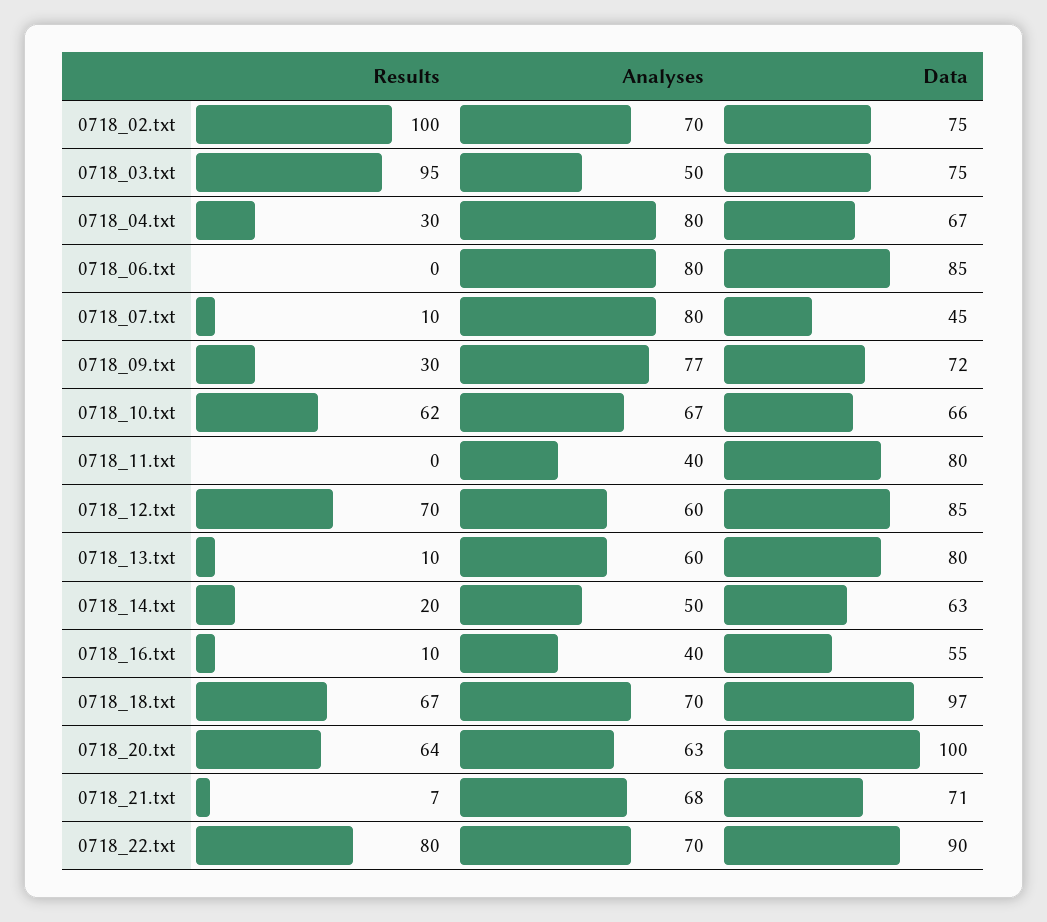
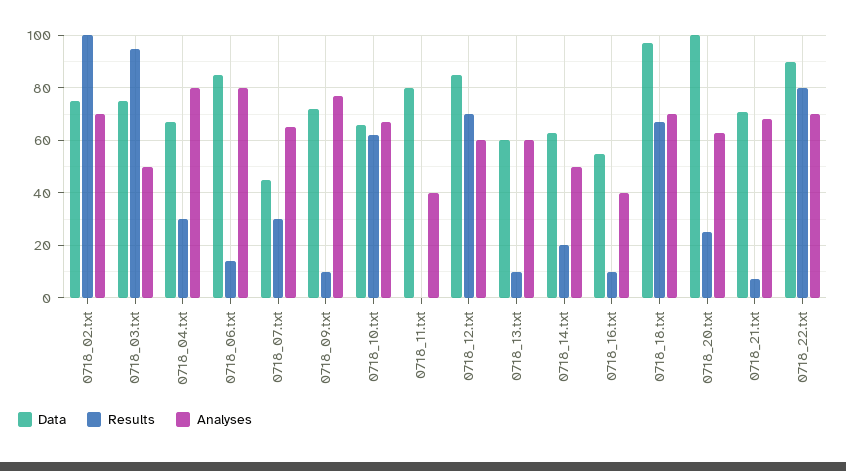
  {
    "Results": {
      "0718_02.txt": 100,
      "0718_03.txt": 95,
      "0718_04.txt": 30,
-     "0718_06.txt": 0,
+     "0718_06.txt": 15,
-     "0718_07.txt": 10,
+     "0718_07.txt": 30,
-     "0718_09.txt": 30,
+     "0718_09.txt": 10,
      "0718_10.txt": 62,
      "0718_11.txt": 0,
      "0718_12.txt": 70,
      "0718_13.txt": 10,
      "0718_14.txt": 20,
      "0718_16.txt": 10,
      "0718_18.txt": 67,
-     "0718_20.txt": 64,
+     "0718_20.txt": 25,
      "0718_21.txt": 7,
      "0718_22.txt": 80
    },
    "Analyses": {
      "0718_02.txt": 70,
      "0718_03.txt": 50,
      "0718_04.txt": 80,
      "0718_06.txt": 80,
-     "0718_07.txt": 80,
+     "0718_07.txt": 65,
      "0718_09.txt": 77,
      "0718_10.txt": 67,
      "0718_11.txt": 40,
      "0718_12.txt": 60,
      "0718_13.txt": 60,
      "0718_14.txt": 50,
      "0718_16.txt": 40,
      "0718_18.txt": 70,
      "0718_20.txt": 63,
      "0718_21.txt": 68,
      "0718_22.txt": 70
    },
    "Data": {
      "0718_02.txt": 75,
      "0718_03.txt": 75,
      "0718_04.txt": 67,
      "0718_06.txt": 85,
      "0718_07.txt": 45,
      "0718_09.txt": 72,
      "0718_10.txt": 66,
      "0718_11.txt": 80,
      "0718_12.txt": 85,
-     "0718_13.txt": 80,
+     "0718_13.txt": 60,
      "0718_14.txt": 63,
      "0718_16.txt": 55,
      "0718_18.txt": 97,
      "0718_20.txt": 100,
      "0718_21.txt": 71,
      "0718_22.txt": 90
    }
  }

